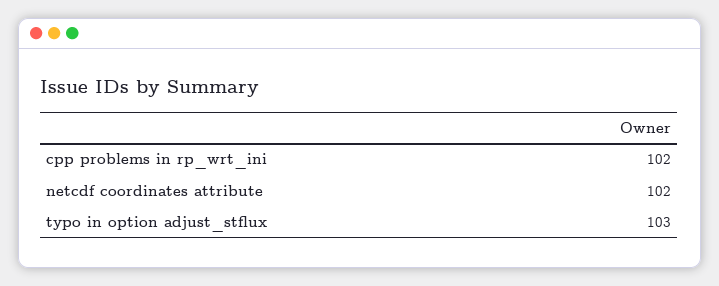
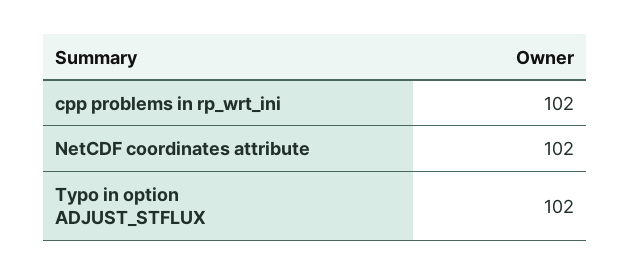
  {
    "cpp problems in rp_wrt_ini": 102,
    "netcdf coordinates attribute": 102,
-   "typo in option adjust_stflux": 103
+   "typo in option adjust_stflux": 102
  }

